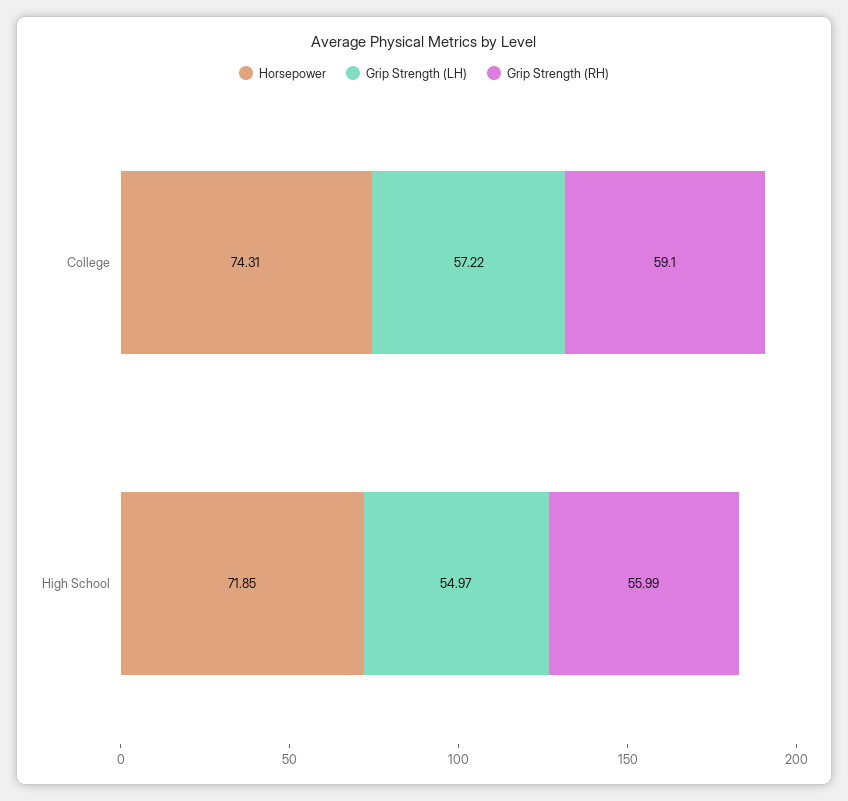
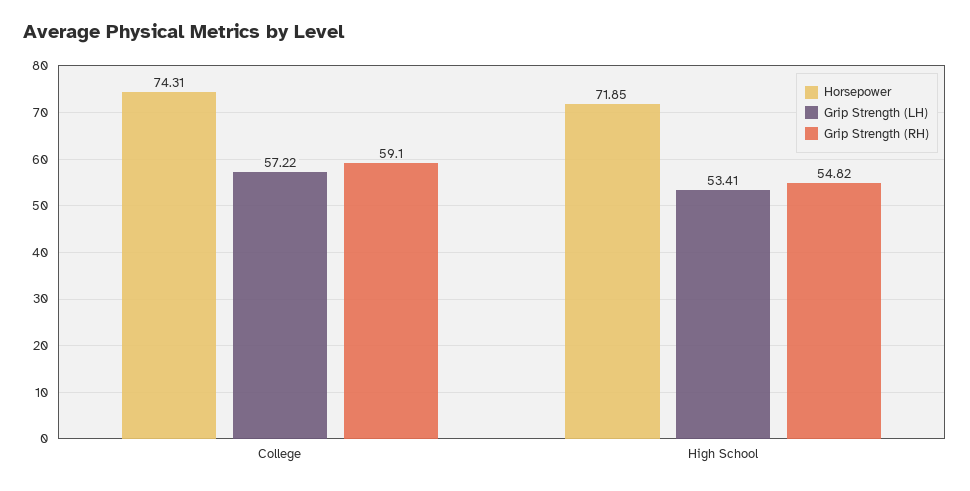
  {
    "Horsepower": {
      "College": 74.31,
      "High School": 71.85
    },
    "Grip Strength (LH)": {
      "College": 57.22,
-     "High School": 54.97
+     "High School": 53.41
    },
    "Grip Strength (RH)": {
      "College": 59.1,
-     "High School": 55.99
+     "High School": 54.82
    }
  }

